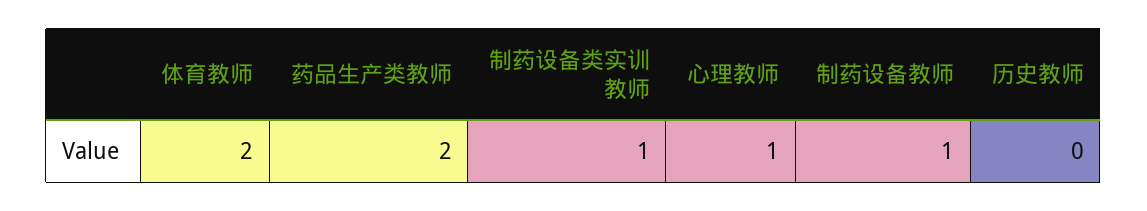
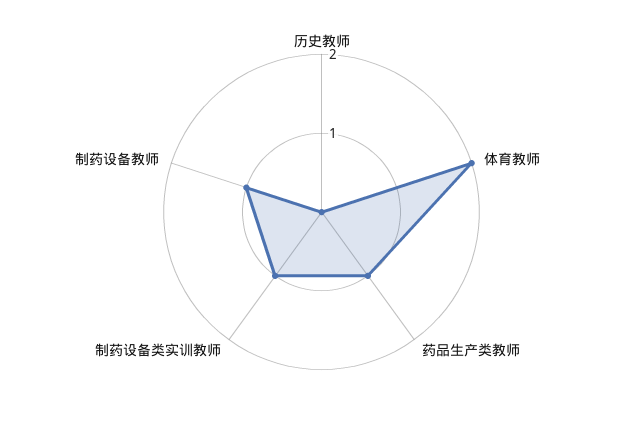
  {
    "体育教师": 2,
-   "药品生产类教师": 2,
+   "药品生产类教师": 1,
    "制药设备类实训教师": 1,
-   "心理教师": 1,
    "制药设备教师": 1,
    "历史教师": 0
  }

